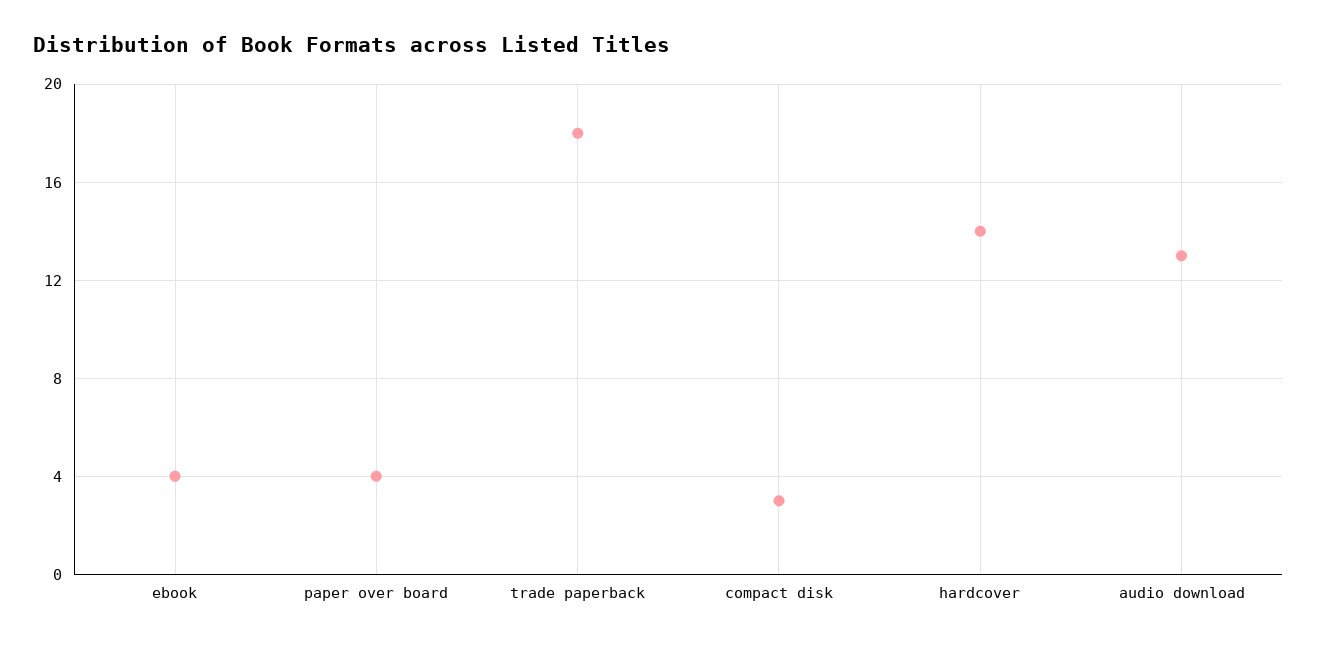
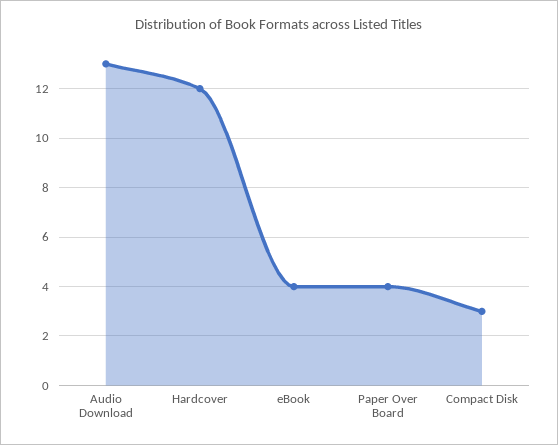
  {
    "ebook": 4,
    "paper over board": 4,
-   "trade paperback": 18,
    "compact disk": 3,
-   "hardcover": 14,
+   "hardcover": 12,
    "audio download": 13
  }

